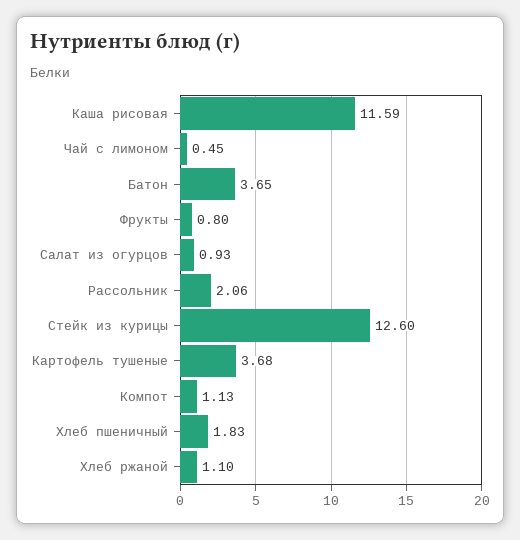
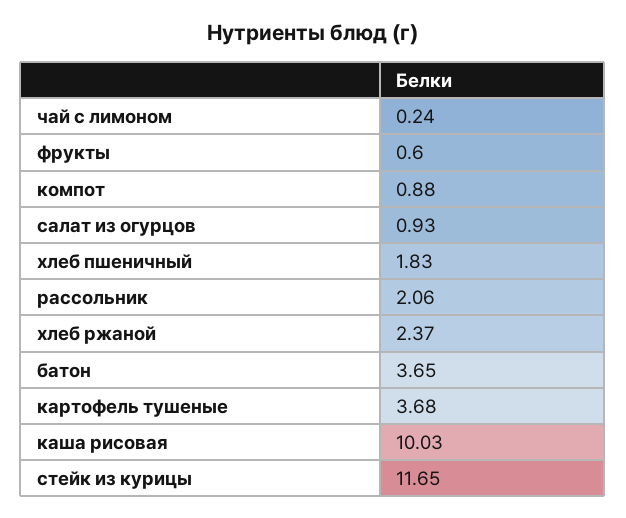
  {
-   "Каша рисовая": 11.59,
+   "Каша рисовая": 10.03,
-   "Чай с лимоном": 0.45,
+   "Чай с лимоном": 0.24,
    "Батон": 3.65,
-   "Фрукты": 0.8,
+   "Фрукты": 0.6,
    "Салат из огурцов": 0.93,
    "Рассольник": 2.06,
-   "Стейк из курицы": 12.6,
+   "Стейк из курицы": 11.65,
    "Картофель тушеные": 3.68,
-   "Компот": 1.13,
+   "Компот": 0.88,
    "Хлеб пшеничный": 1.83,
-   "Хлеб ржаной": 1.1
+   "Хлеб ржаной": 2.37
  }

